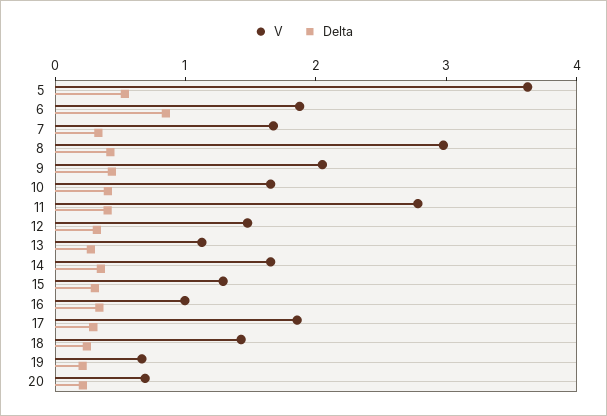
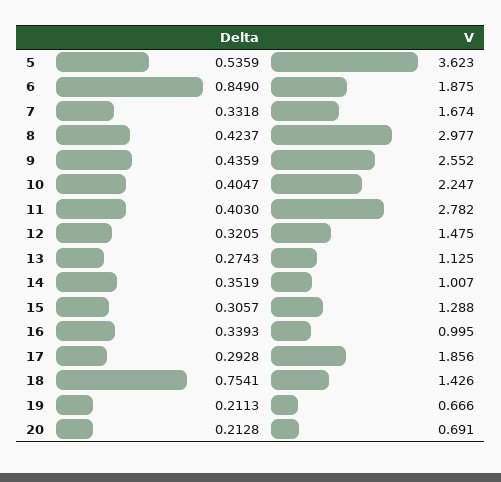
  {
    "V": {
      "5": 3.623,
      "6": 1.875,
      "7": 1.674,
      "8": 2.977,
-     "9": 2,
+     "9": 2.552,
-     "10": 1.6,
+     "10": 2.247,
      "11": 2.782,
      "12": 1.475,
      "13": 1.125,
-     "14": 1.6,
+     "14": 1.007,
      "15": 1.288,
      "16": 0.995,
      "17": 1.856,
      "18": 1.426,
      "19": 0.666,
      "20": 0.691
    },
    "Delta": {
      "5": 0.5359,
      "6": 0.849,
      "7": 0.3318,
      "8": 0.4237,
      "9": 0.4359,
      "10": 0.4047,
      "11": 0.403,
      "12": 0.3205,
      "13": 0.2743,
      "14": 0.3519,
      "15": 0.3057,
      "16": 0.3393,
      "17": 0.2928,
-     "18": 0.2,
+     "18": 0.7541,
      "19": 0.2113,
      "20": 0.2128
    }
  }

